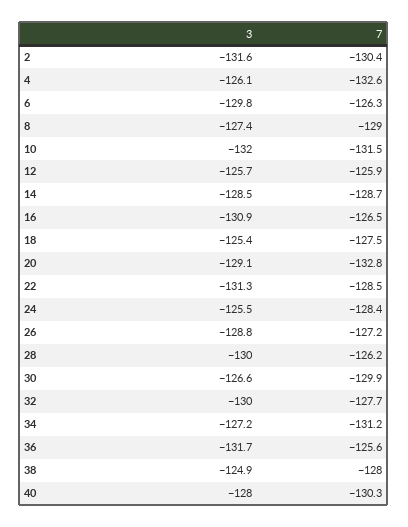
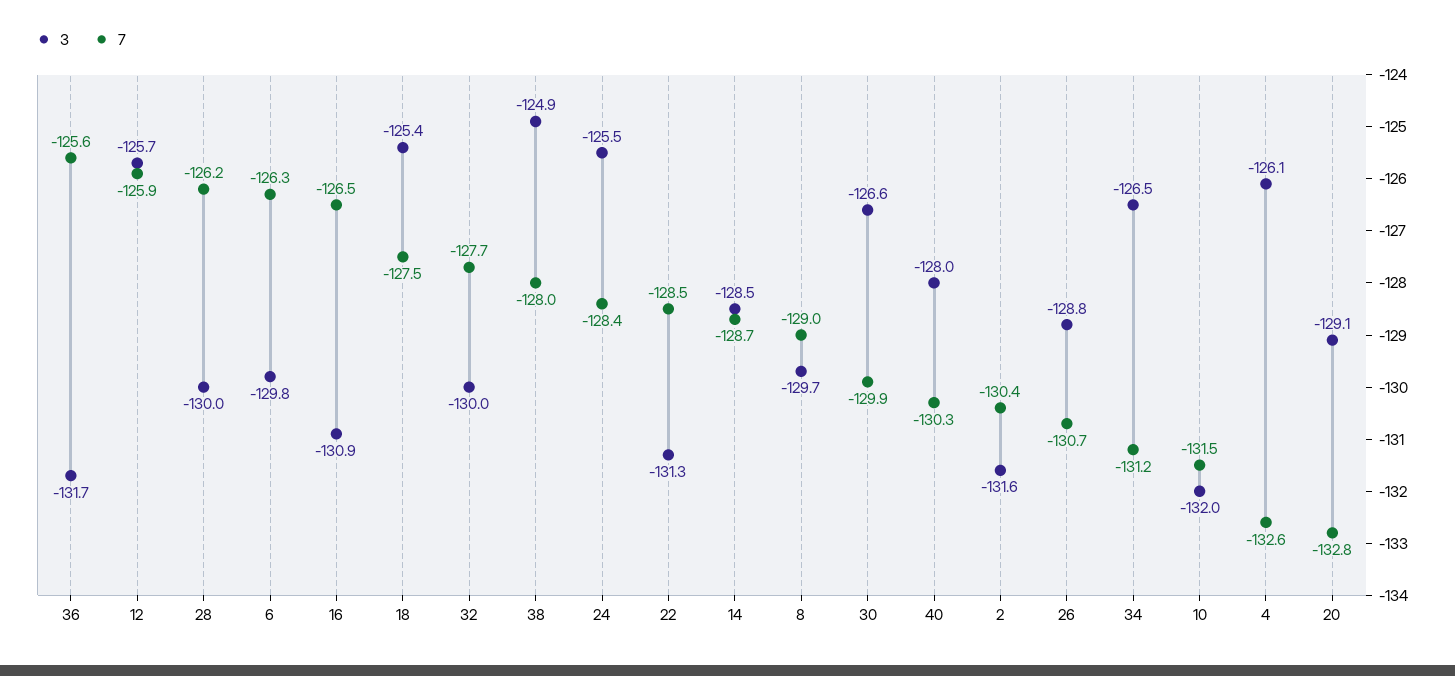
  {
    "3": {
      "2": -131.6,
      "4": -126.1,
      "6": -129.8,
-     "8": -127.4,
+     "8": -129.7,
      "10": -132,
      "12": -125.7,
      "14": -128.5,
      "16": -130.9,
      "18": -125.4,
      "20": -129.1,
      "22": -131.3,
      "24": -125.5,
      "26": -128.8,
      "28": -130,
      "30": -126.6,
      "32": -130,
-     "34": -127.2,
+     "34": -126.5,
      "36": -131.7,
      "38": -124.9,
      "40": -128
    },
    "7": {
      "2": -130.4,
      "4": -132.6,
      "6": -126.3,
      "8": -129,
      "10": -131.5,
      "12": -125.9,
      "14": -128.7,
      "16": -126.5,
      "18": -127.5,
      "20": -132.8,
      "22": -128.5,
      "24": -128.4,
-     "26": -127.2,
+     "26": -130.7,
      "28": -126.2,
      "30": -129.9,
      "32": -127.7,
      "34": -131.2,
      "36": -125.6,
      "38": -128,
      "40": -130.3
    }
  }

